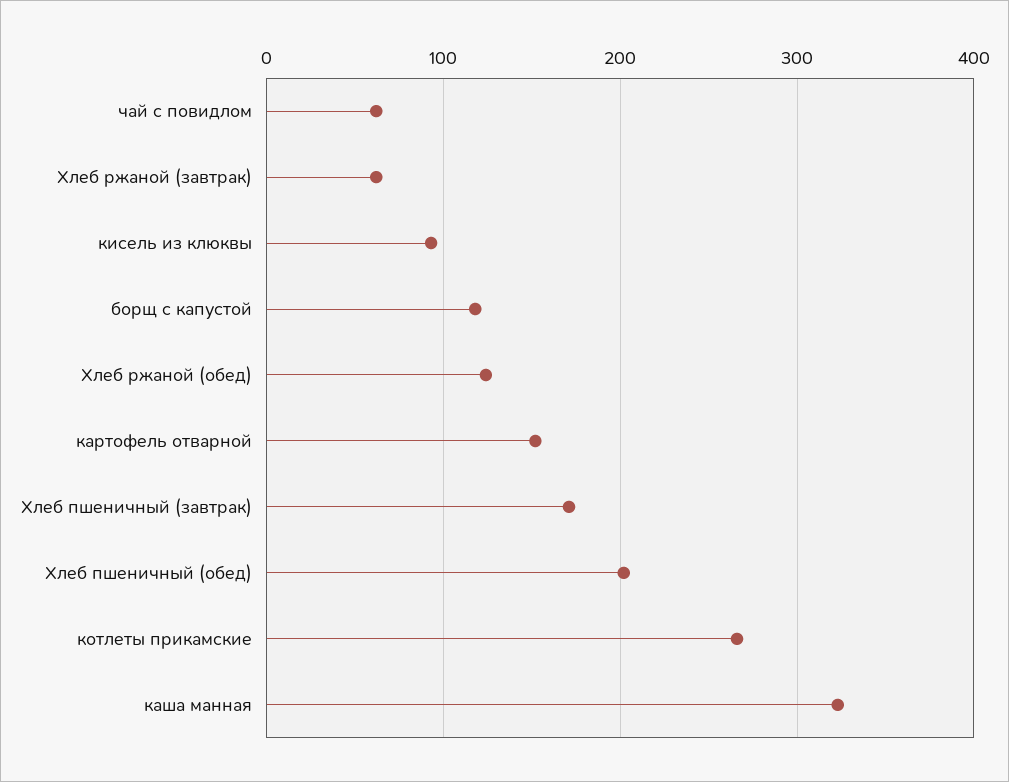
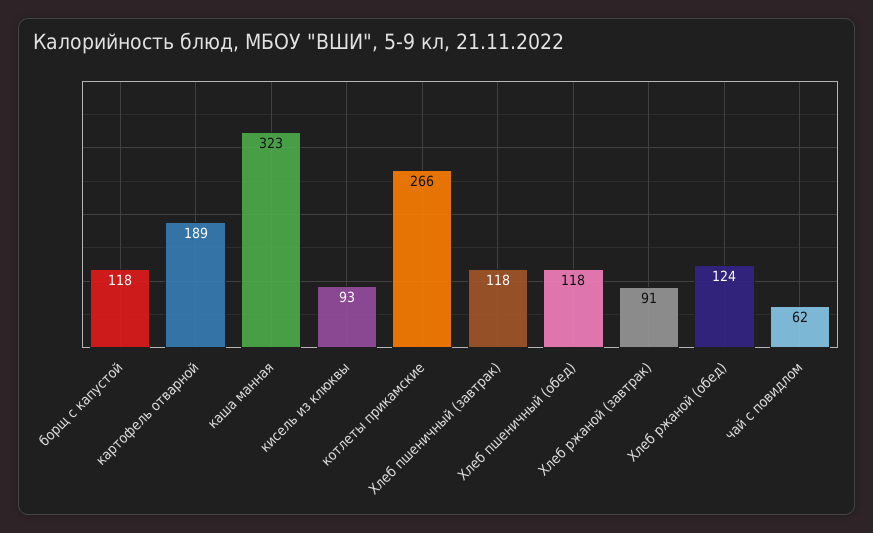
  {
    "чай с повидлом": 62,
-   "Хлеб ржаной (завтрак)": 60,
+   "Хлеб ржаной (завтрак)": 91,
    "кисель из клюквы": 93,
    "борщ с капустой": 118,
    "Хлеб ржаной (обед)": 124,
-   "картофель отварной": 150,
+   "картофель отварной": 189,
-   "Хлеб пшеничный (завтрак)": 170,
+   "Хлеб пшеничный (завтрак)": 118,
-   "Хлеб пшеничный (обед)": 200,
+   "Хлеб пшеничный (обед)": 118,
    "котлеты прикамские": 266,
    "каша манная": 323
  }

